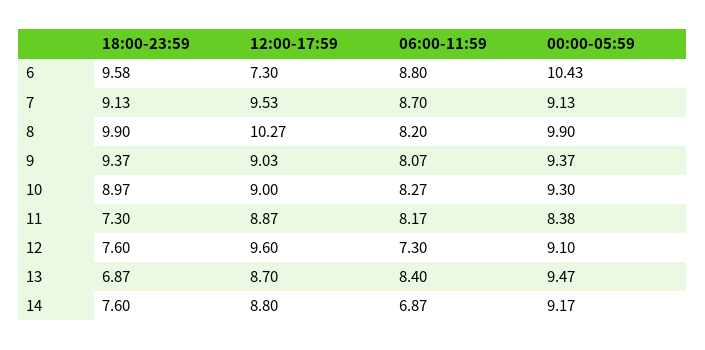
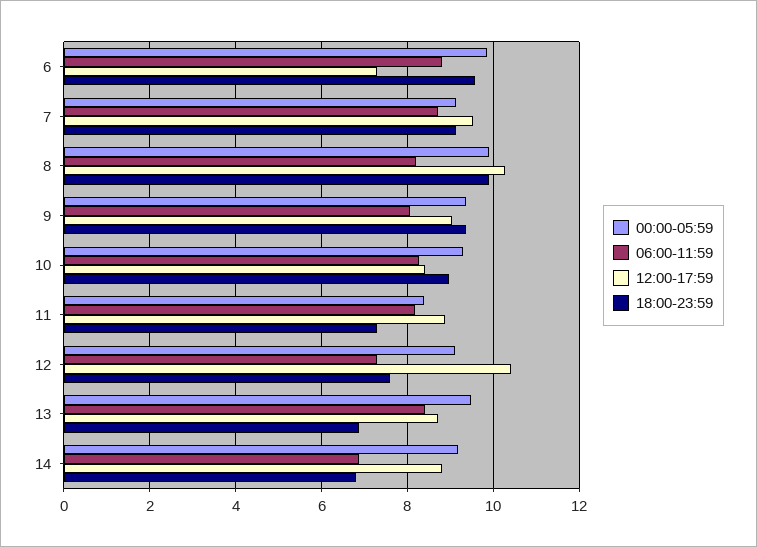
  {
    "18:00-23:59": {
      "6": 9.58,
      "7": 9.13,
      "8": 9.9,
      "9": 9.37,
      "10": 8.97,
      "11": 7.3,
      "12": 7.6,
      "13": 6.87,
-     "14": 7.6
+     "14": 6.8
    },
    "12:00-17:59": {
      "6": 7.3,
      "7": 9.53,
      "8": 10.27,
      "9": 9.03,
-     "10": 9,
+     "10": 8.4,
      "11": 8.87,
-     "12": 9.6,
+     "12": 10.4,
      "13": 8.7,
      "14": 8.8
    },
    "06:00-11:59": {
      "6": 8.8,
      "7": 8.7,
      "8": 8.2,
      "9": 8.07,
      "10": 8.27,
      "11": 8.17,
      "12": 7.3,
      "13": 8.4,
      "14": 6.87
    },
    "00:00-05:59": {
-     "6": 10.43,
+     "6": 9.8,
      "7": 9.13,
      "8": 9.9,
      "9": 9.37,
      "10": 9.3,
      "11": 8.38,
      "12": 9.1,
      "13": 9.47,
      "14": 9.17
    }
  }

